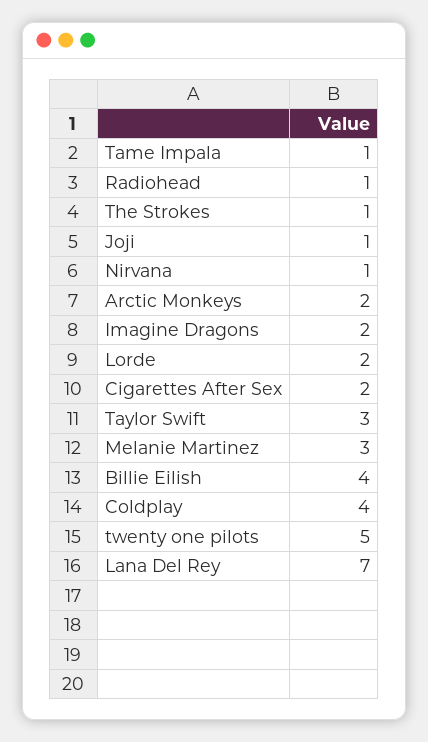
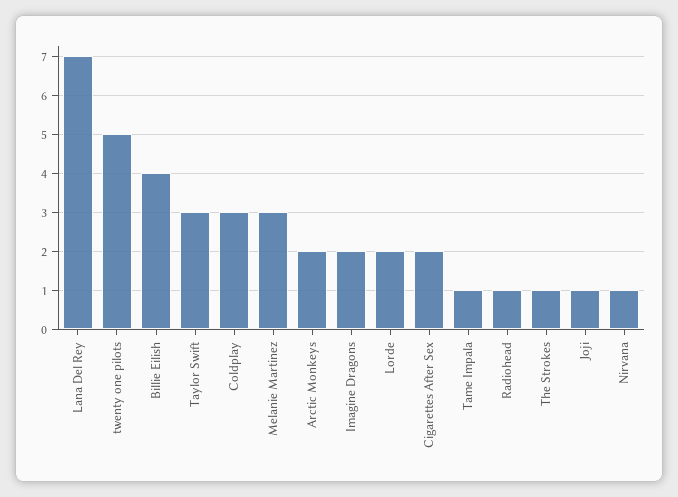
  {
    "Tame Impala": 1,
    "Radiohead": 1,
    "The Strokes": 1,
    "Joji": 1,
    "Nirvana": 1,
    "Arctic Monkeys": 2,
    "Imagine Dragons": 2,
    "Lorde": 2,
    "Cigarettes After Sex": 2,
    "Taylor Swift": 3,
    "Melanie Martinez": 3,
    "Billie Eilish": 4,
-   "Coldplay": 4,
+   "Coldplay": 3,
    "twenty one pilots": 5,
    "Lana Del Rey": 7
  }

